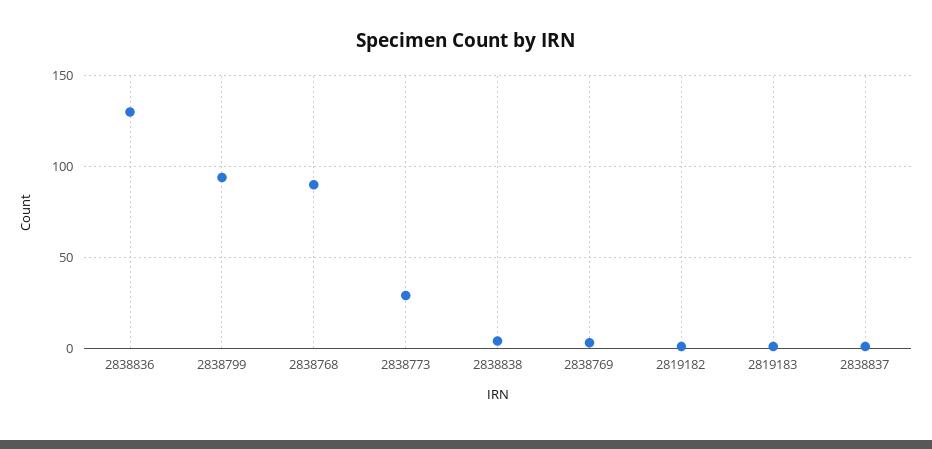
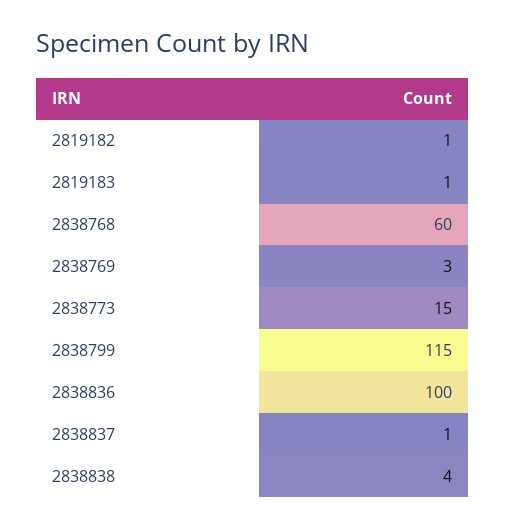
  {
-   "2838836": 130,
+   "2838836": 100,
-   "2838799": 95,
+   "2838799": 115,
-   "2838768": 90,
+   "2838768": 60,
-   "2838773": 30,
+   "2838773": 15,
    "2838838": 4,
    "2838769": 3,
    "2819182": 1,
    "2819183": 1,
    "2838837": 1
  }

